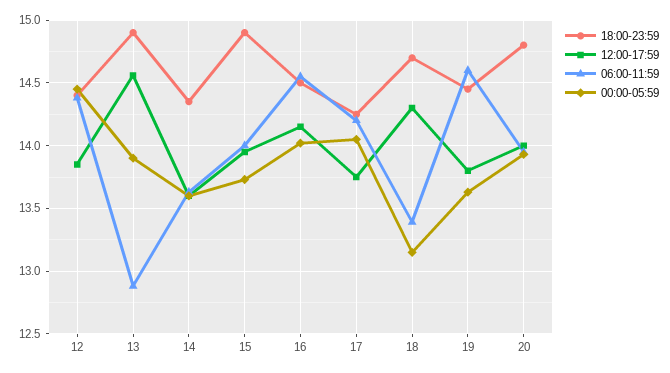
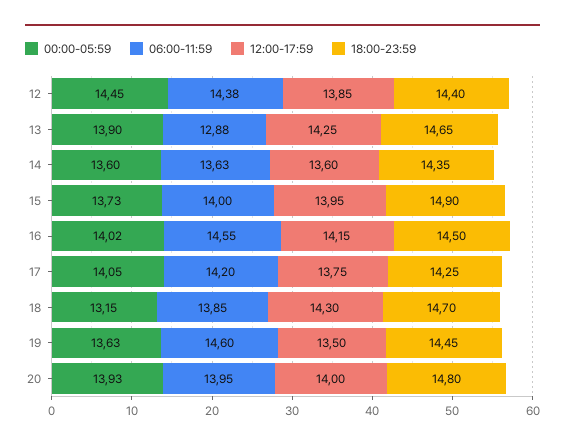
  {
    "18:00-23:59": {
      "12": 14.4,
-     "13": 14.9,
+     "13": 14.65,
      "14": 14.35,
      "15": 14.9,
      "16": 14.5,
      "17": 14.25,
      "18": 14.7,
      "19": 14.45,
      "20": 14.8
    },
    "12:00-17:59": {
      "12": 13.85,
-     "13": 14.55,
+     "13": 14.25,
      "14": 13.6,
      "15": 13.95,
      "16": 14.15,
      "17": 13.75,
      "18": 14.3,
-     "19": 13.8,
+     "19": 13.5,
      "20": 14
    },
    "06:00-11:59": {
      "12": 14.38,
      "13": 12.88,
      "14": 13.63,
      "15": 14,
      "16": 14.55,
      "17": 14.2,
-     "18": 13.4,
+     "18": 13.85,
      "19": 14.6,
      "20": 13.95
    },
    "00:00-05:59": {
      "12": 14.45,
      "13": 13.9,
      "14": 13.6,
      "15": 13.73,
      "16": 14.02,
      "17": 14.05,
      "18": 13.15,
      "19": 13.63,
      "20": 13.93
    }
  }

